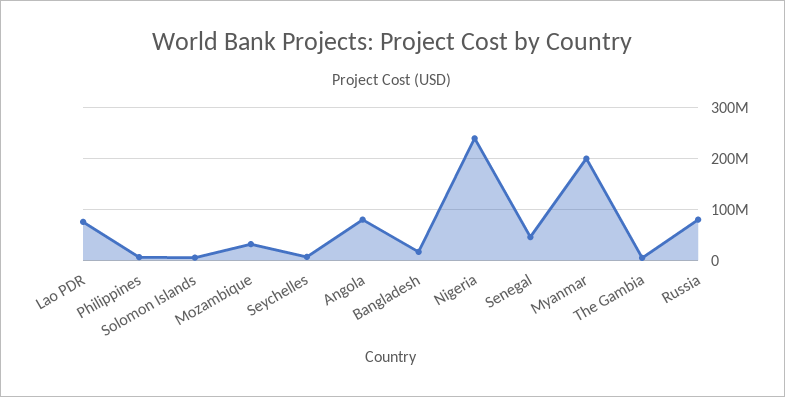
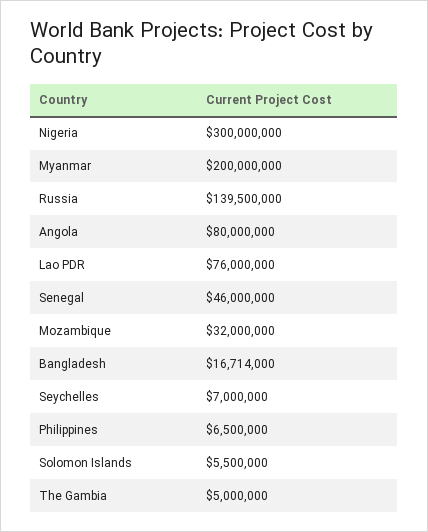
  {
    "Lao PDR": 76000000,
    "Philippines": 6500000,
    "Solomon Islands": 5500000,
    "Mozambique": 32000000,
    "Seychelles": 7000000,
    "Angola": 80000000,
    "Bangladesh": 16714000,
-   "Nigeria": 240000000,
+   "Nigeria": 300000000,
    "Senegal": 46000000,
    "Myanmar": 200000000,
    "The Gambia": 5000000,
-   "Russia": 80000000
+   "Russia": 139500000
  }

